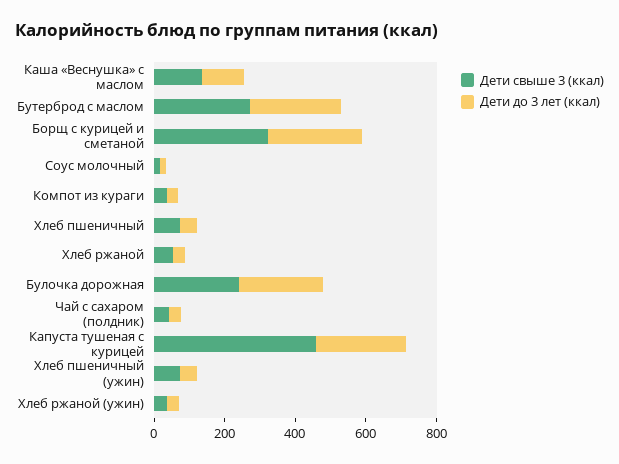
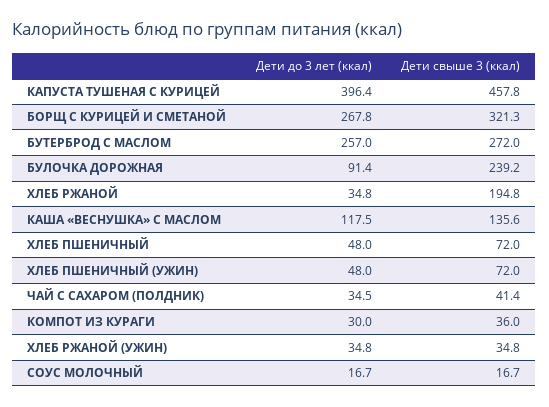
  {
    "Дети свыше 3 (ккал)": {
      "Каша «Веснушка» с маслом": 135.6,
      "Бутерброд с маслом": 272,
      "Борщ с курицей и сметаной": 321.3,
      "Соус молочный": 16.7,
      "Компот из кураги": 36,
      "Хлеб пшеничный": 72,
-     "Хлеб ржаной": 50,
+     "Хлеб ржаной": 194.8,
      "Булочка дорожная": 239.2,
      "Чай с сахаром (полдник)": 41.4,
      "Капуста тушеная с курицей": 457.8,
      "Хлеб пшеничный (ужин)": 72,
      "Хлеб ржаной (ужин)": 34.8
    },
    "Дети до 3 лет (ккал)": {
      "Каша «Веснушка» с маслом": 117.5,
      "Бутерброд с маслом": 257,
      "Борщ с курицей и сметаной": 267.8,
      "Соус молочный": 16.7,
      "Компот из кураги": 30,
      "Хлеб пшеничный": 48,
      "Хлеб ржаной": 34.8,
-     "Булочка дорожная": 250,
+     "Булочка дорожная": 91.4,
      "Чай с сахаром (полдник)": 34.5,
-     "Капуста тушеная с курицей": 250,
+     "Капуста тушеная с курицей": 396.4,
      "Хлеб пшеничный (ужин)": 48,
      "Хлеб ржаной (ужин)": 34.8
    }
  }

